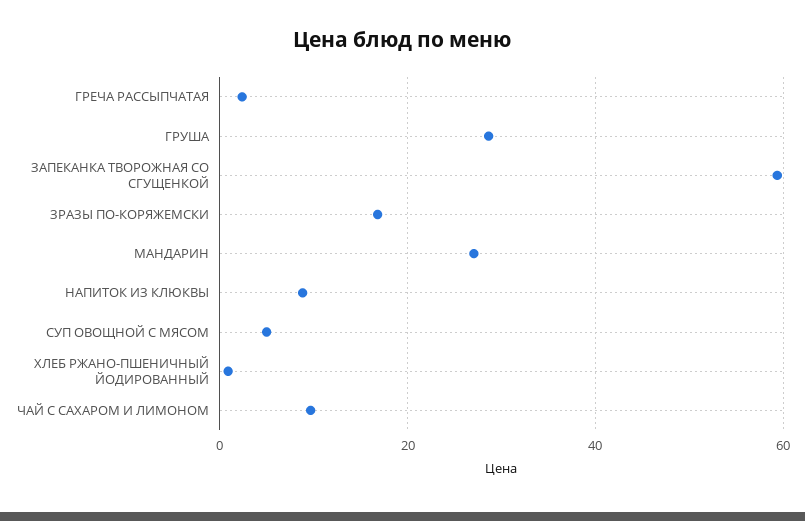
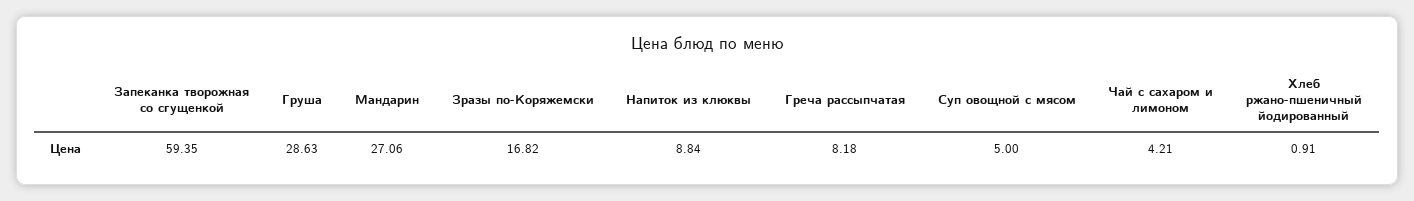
  {
-   "ГРЕЧА РАССЫПЧАТАЯ": 2,
+   "ГРЕЧА РАССЫПЧАТАЯ": 8.18,
    "ГРУША": 28.63,
    "ЗАПЕКАНКА ТВОРОЖНАЯ СО СГУЩЕНКОЙ": 59.35,
    "ЗРАЗЫ ПО-КОРЯЖЕМСКИ": 16.82,
    "МАНДАРИН": 27.06,
    "НАПИТОК ИЗ КЛЮКВЫ": 8.84,
    "СУП ОВОЩНОЙ С МЯСОМ": 5,
    "ХЛЕБ РЖАНО-ПШЕНИЧНЫЙ ЙОДИРОВАННЫЙ": 0.91,
-   "ЧАЙ С САХАРОМ И ЛИМОНОМ": 10
+   "ЧАЙ С САХАРОМ И ЛИМОНОМ": 4.21
  }

